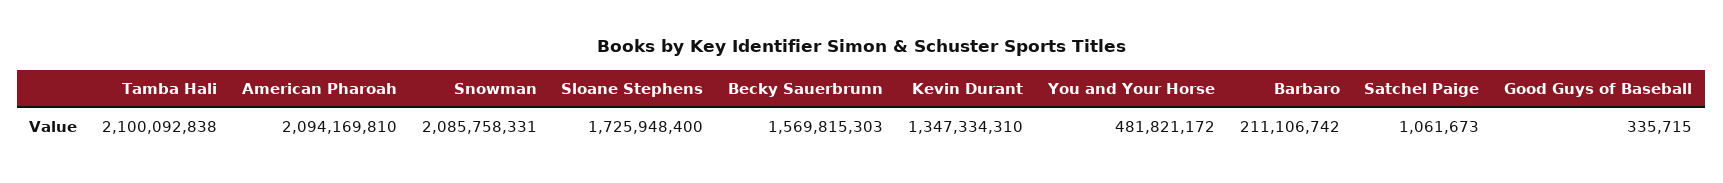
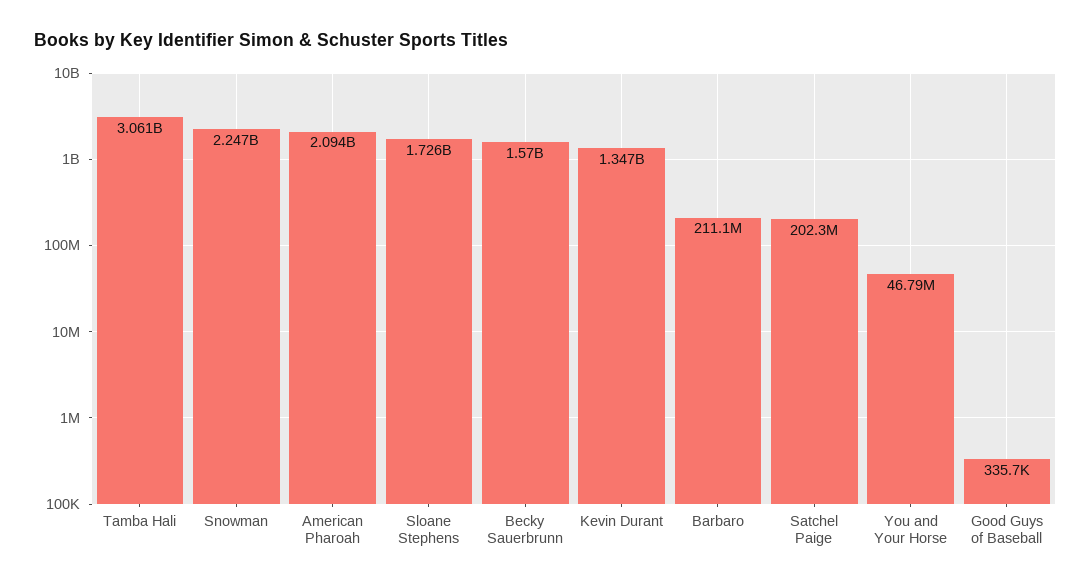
  {
-   "Tamba Hali": 2100092838,
+   "Tamba Hali": 3061000000,
    "American Pharoah": 2094169810,
-   "Snowman": 2085758331,
+   "Snowman": 2247000000,
    "Sloane Stephens": 1725948400,
    "Becky Sauerbrunn": 1569815303,
    "Kevin Durant": 1347334310,
-   "You and Your Horse": 481821172,
+   "You and Your Horse": 46790000,
    "Barbaro": 211106742,
-   "Satchel Paige": 1061673,
+   "Satchel Paige": 202300000,
    "Good Guys of Baseball": 335715
  }

